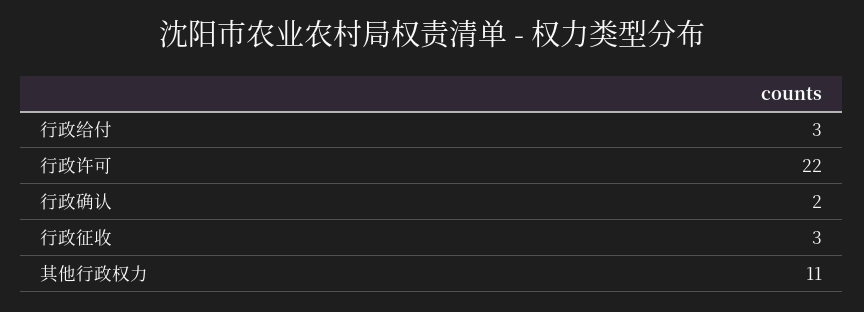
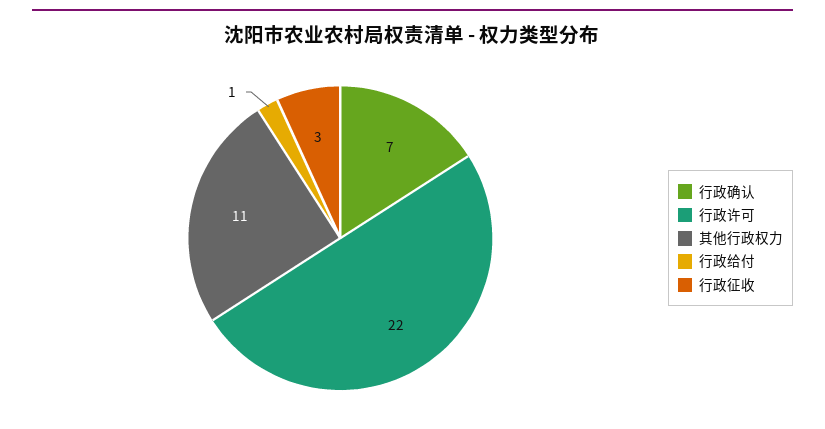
  {
-   "行政给付": 3,
+   "行政给付": 1,
    "行政许可": 22,
-   "行政确认": 2,
+   "行政确认": 7,
    "行政征收": 3,
    "其他行政权力": 11
  }

